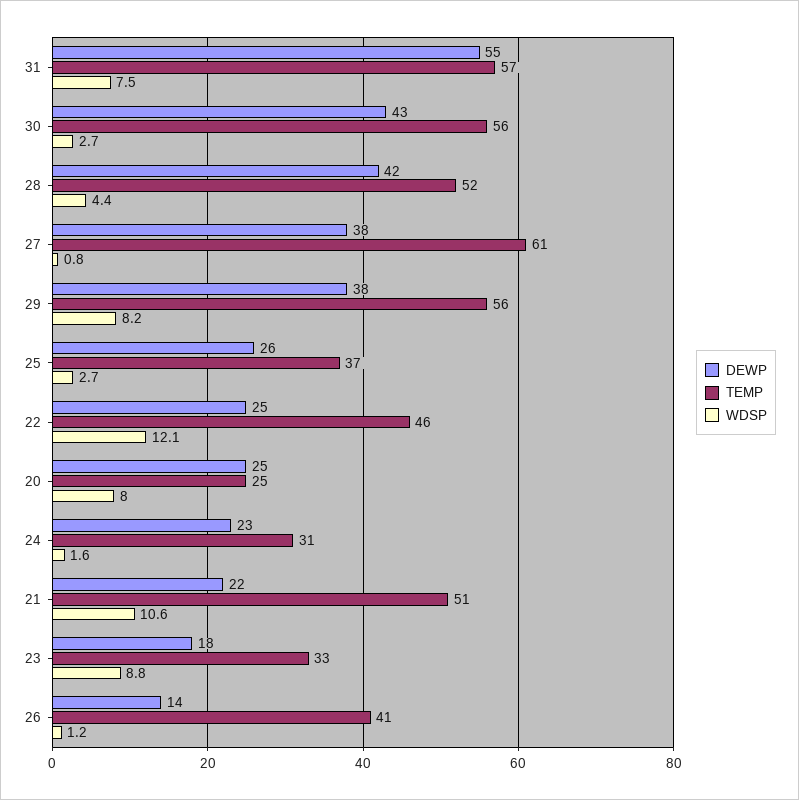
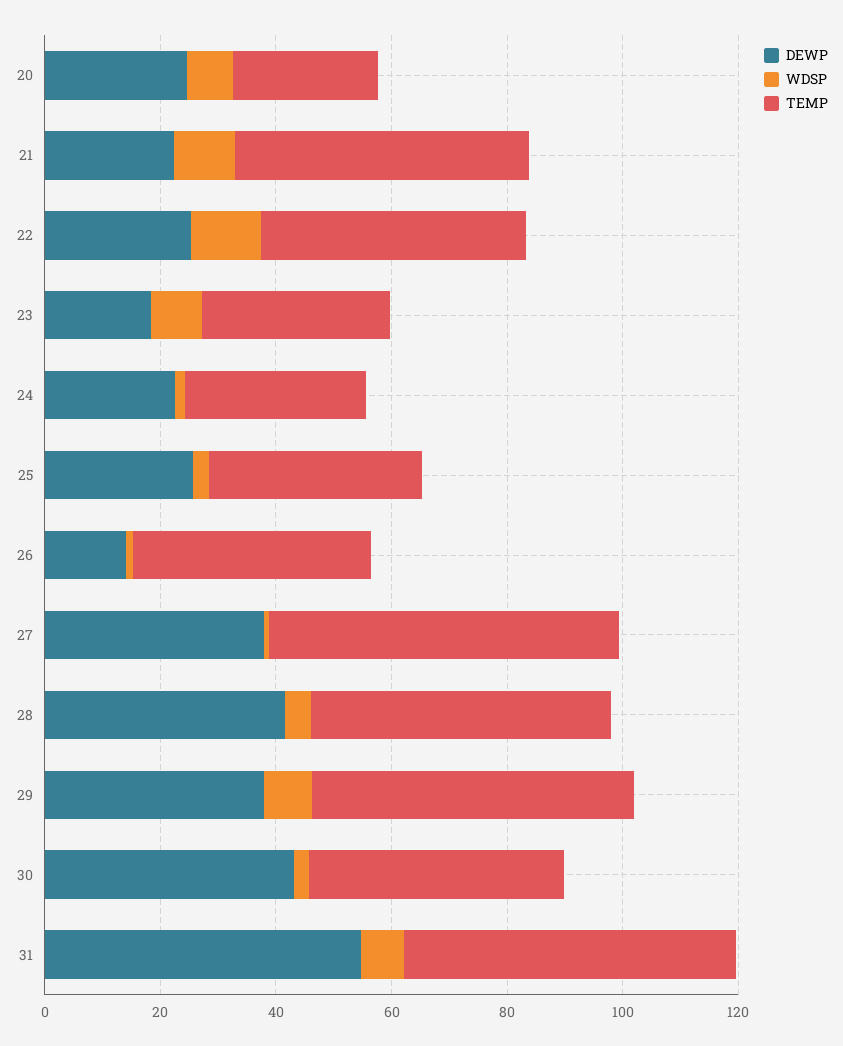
  {
    "DEWP": {
      "31": 55,
      "30": 43,
      "28": 42,
      "27": 38,
      "29": 38,
      "25": 26,
      "22": 25,
      "20": 25,
      "24": 23,
      "21": 22,
      "23": 18,
      "26": 14
    },
    "TEMP": {
      "31": 57,
-     "30": 56,
+     "30": 45,
      "28": 52,
      "27": 61,
      "29": 56,
      "25": 37,
      "22": 46,
      "20": 25,
      "24": 31,
      "21": 51,
      "23": 33,
      "26": 41
    },
    "WDSP": {
      "31": 7.5,
      "30": 2.7,
      "28": 4.4,
      "27": 0.8,
      "29": 8.2,
      "25": 2.7,
      "22": 12.1,
      "20": 8,
      "24": 1.6,
      "21": 10.6,
      "23": 8.8,
      "26": 1.2
    }
  }

